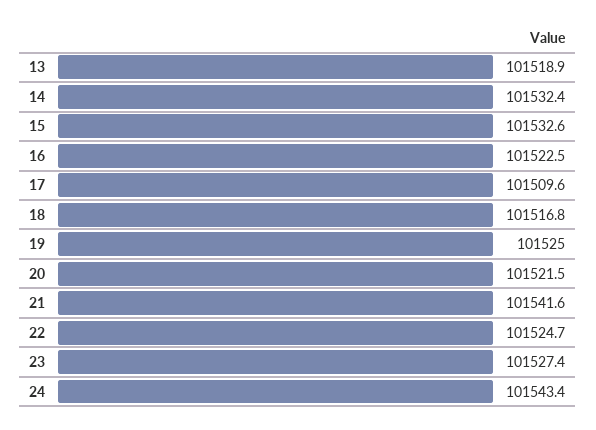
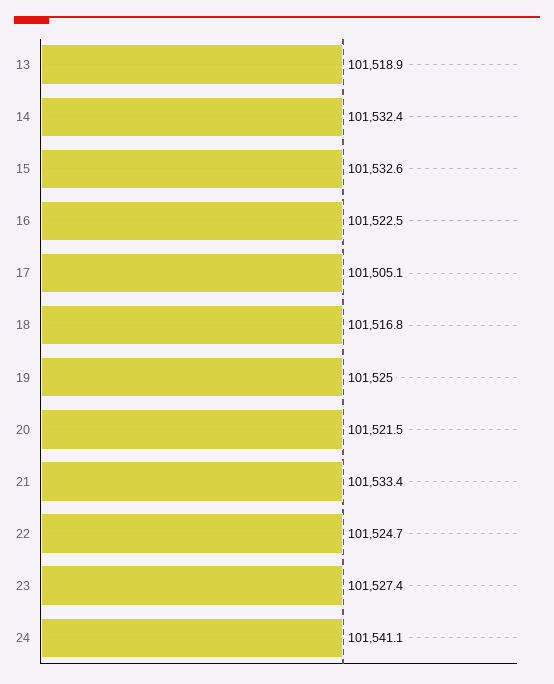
  {
    "13": 101518.9,
    "14": 101532.4,
    "15": 101532.6,
    "16": 101522.5,
-   "17": 101509.6,
+   "17": 101505.1,
    "18": 101516.8,
    "19": 101525,
    "20": 101521.5,
-   "21": 101541.6,
+   "21": 101533.4,
    "22": 101524.7,
    "23": 101527.4,
-   "24": 101543.4
+   "24": 101541.1
  }

